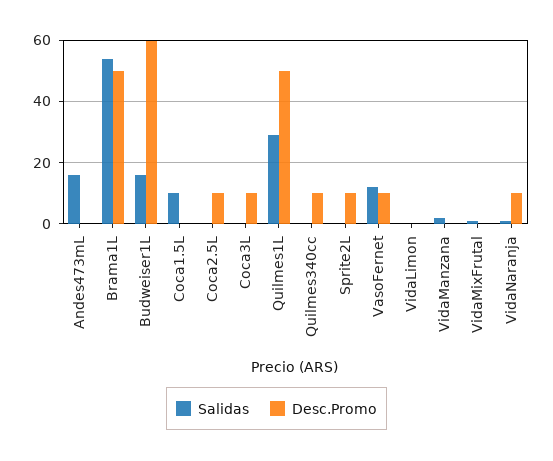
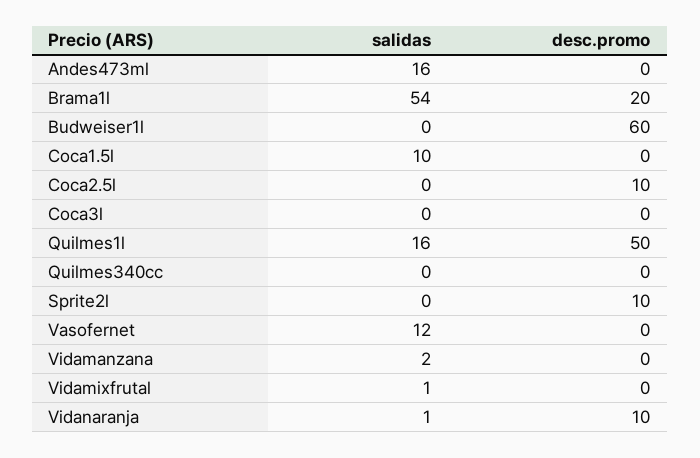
  {
    "Salidas": {
      "Andes473mL": 16,
      "Brama1L": 54,
-     "Budweiser1L": 15,
+     "Budweiser1L": 0,
      "Coca1.5L": 10,
      "Coca2.5L": 0,
      "Coca3L": 0,
-     "Quilmes1L": 30,
+     "Quilmes1L": 16,
      "Quilmes340cc": 0,
      "Sprite2L": 0,
      "VasoFernet": 12,
-     "VidaLimon": 0,
      "VidaManzana": 2,
      "VidaMixFrutal": 1,
      "VidaNaranja": 1
    },
    "Desc.Promo": {
      "Andes473mL": 0,
-     "Brama1L": 50,
+     "Brama1L": 20,
      "Budweiser1L": 60,
      "Coca1.5L": 0,
      "Coca2.5L": 10,
-     "Coca3L": 10,
+     "Coca3L": 0,
      "Quilmes1L": 50,
-     "Quilmes340cc": 10,
+     "Quilmes340cc": 0,
      "Sprite2L": 10,
-     "VasoFernet": 10,
+     "VasoFernet": 0,
-     "VidaLimon": 0,
      "VidaManzana": 0,
      "VidaMixFrutal": 0,
      "VidaNaranja": 10
    }
  }

